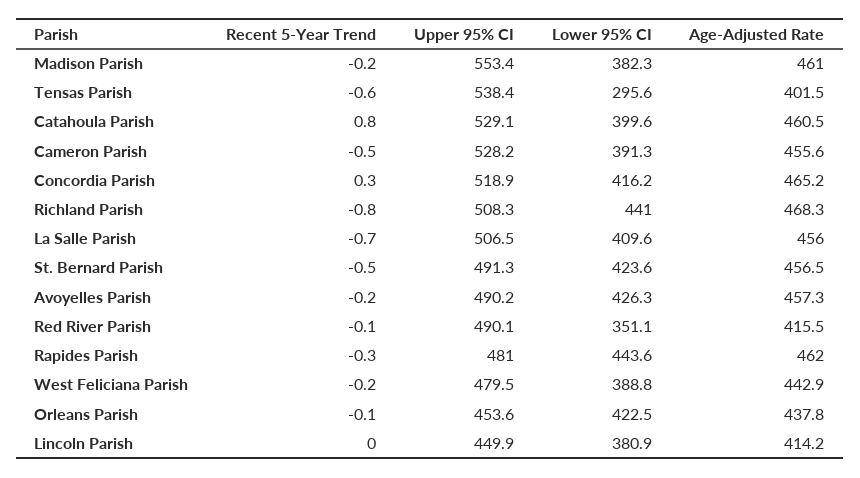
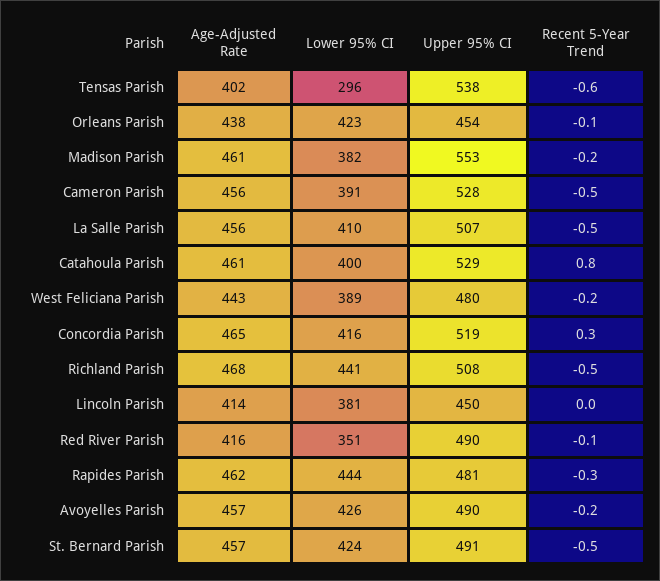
  {
    "Recent 5-Year Trend": {
      "Madison Parish": -0.2,
      "Tensas Parish": -0.6,
      "Catahoula Parish": 0.8,
      "Cameron Parish": -0.5,
      "Concordia Parish": 0.3,
-     "Richland Parish": -0.8,
+     "Richland Parish": -0.5,
-     "La Salle Parish": -0.7,
+     "La Salle Parish": -0.5,
      "St. Bernard Parish": -0.5,
      "Avoyelles Parish": -0.2,
      "Red River Parish": -0.1,
      "Rapides Parish": -0.3,
      "West Feliciana Parish": -0.2,
      "Orleans Parish": -0.1,
      "Lincoln Parish": 0
    },
    "Upper 95% CI": {
      "Madison Parish": 553.4,
      "Tensas Parish": 538.4,
      "Catahoula Parish": 529.1,
      "Cameron Parish": 528.2,
      "Concordia Parish": 518.9,
      "Richland Parish": 508.3,
      "La Salle Parish": 506.5,
      "St. Bernard Parish": 491.3,
      "Avoyelles Parish": 490.2,
      "Red River Parish": 490.1,
      "Rapides Parish": 481,
      "West Feliciana Parish": 479.5,
      "Orleans Parish": 453.6,
      "Lincoln Parish": 449.9
    },
    "Lower 95% CI": {
      "Madison Parish": 382.3,
      "Tensas Parish": 295.6,
      "Catahoula Parish": 399.6,
      "Cameron Parish": 391.3,
      "Concordia Parish": 416.2,
      "Richland Parish": 441,
      "La Salle Parish": 409.6,
      "St. Bernard Parish": 423.6,
      "Avoyelles Parish": 426.3,
      "Red River Parish": 351.1,
      "Rapides Parish": 443.6,
      "West Feliciana Parish": 388.8,
      "Orleans Parish": 422.5,
      "Lincoln Parish": 380.9
    },
    "Age-Adjusted Rate": {
      "Madison Parish": 461,
      "Tensas Parish": 401.5,
      "Catahoula Parish": 460.5,
      "Cameron Parish": 455.6,
      "Concordia Parish": 465.2,
      "Richland Parish": 468.3,
      "La Salle Parish": 456,
      "St. Bernard Parish": 456.5,
      "Avoyelles Parish": 457.3,
      "Red River Parish": 415.5,
      "Rapides Parish": 462,
      "West Feliciana Parish": 442.9,
      "Orleans Parish": 437.8,
      "Lincoln Parish": 414.2
    }
  }

